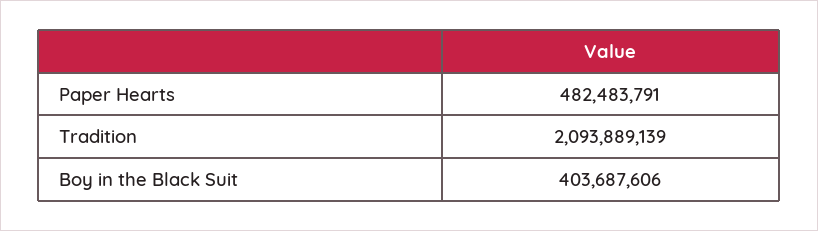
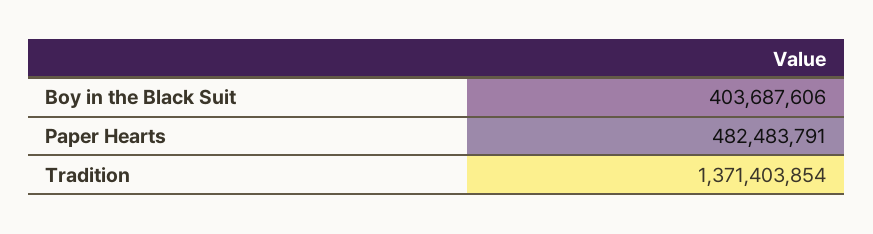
  {
    "Paper Hearts": 482483791,
-   "Tradition": 2093889139,
+   "Tradition": 1371403854,
    "Boy in the Black Suit": 403687606
  }

